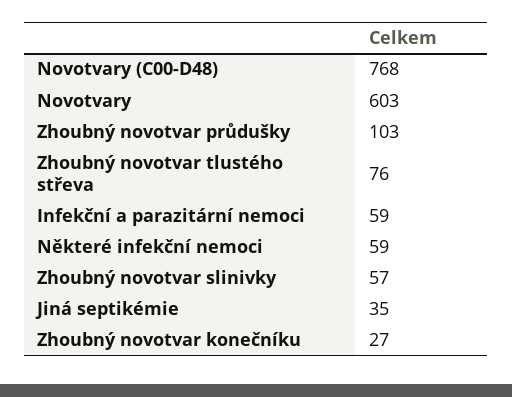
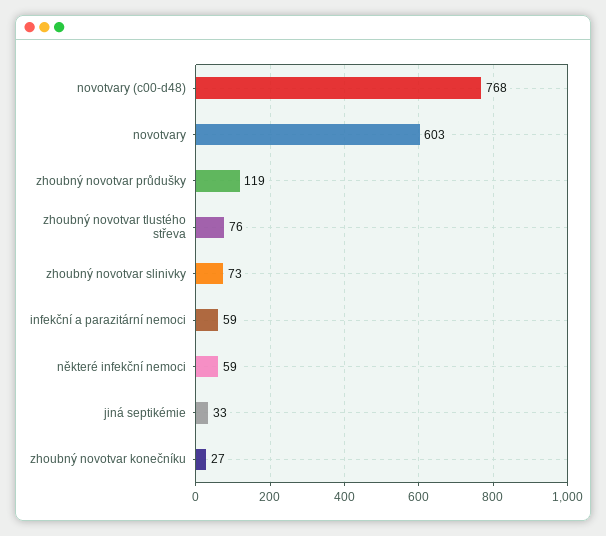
  {
    "Novotvary (C00-D48)": 768,
    "Novotvary": 603,
-   "Zhoubný novotvar průdušky": 103,
+   "Zhoubný novotvar průdušky": 119,
    "Zhoubný novotvar tlustého střeva": 76,
    "Infekční a parazitární nemoci": 59,
    "Některé infekční nemoci": 59,
-   "Zhoubný novotvar slinivky": 57,
+   "Zhoubný novotvar slinivky": 73,
-   "Jiná septikémie": 35,
+   "Jiná septikémie": 33,
    "Zhoubný novotvar konečníku": 27
  }

